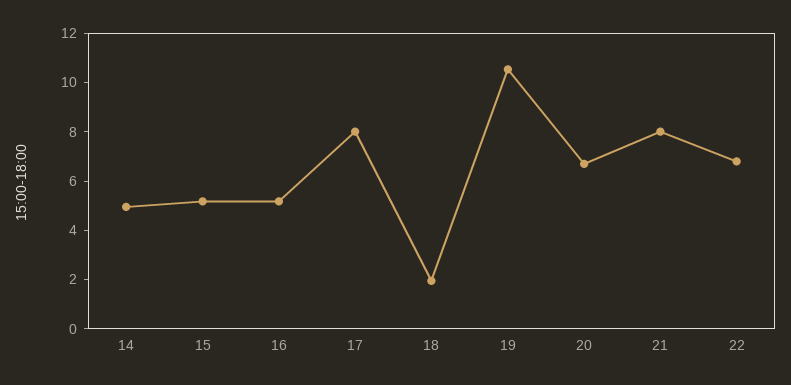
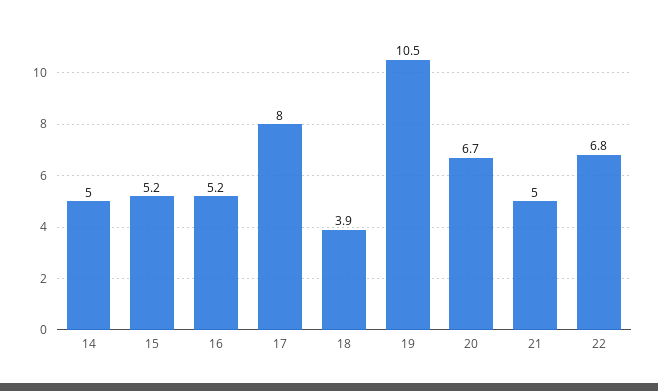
  {
    "14": 5,
    "15": 5.2,
    "16": 5.2,
    "17": 8,
-   "18": 2,
+   "18": 3.9,
    "19": 10.5,
    "20": 6.7,
-   "21": 8,
+   "21": 5,
    "22": 6.8
  }

